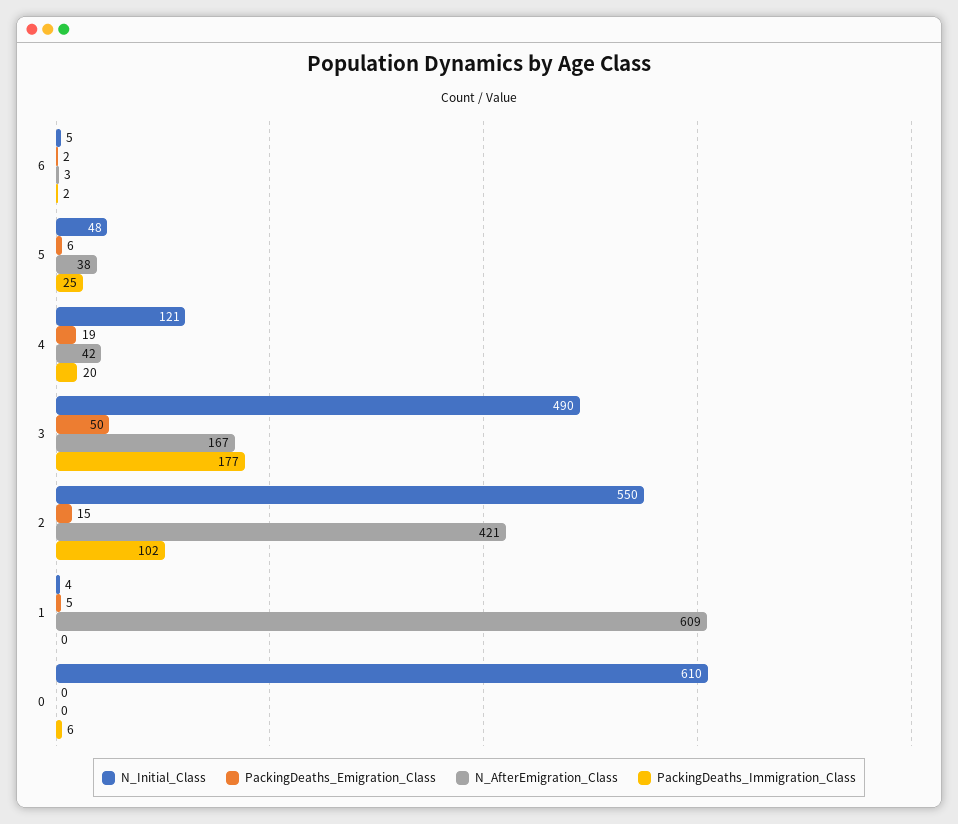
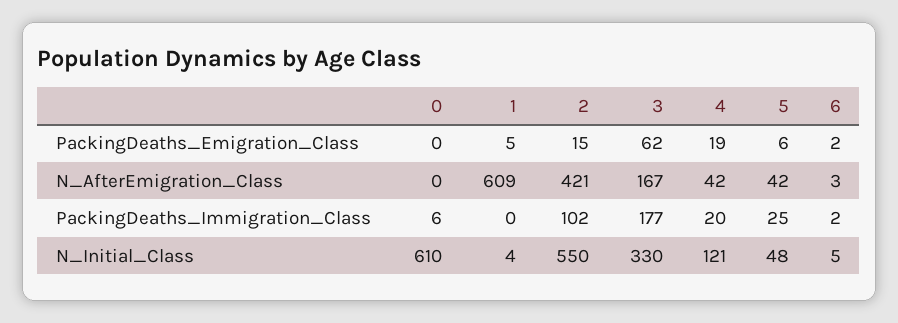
  {
    "N_Initial_Class": {
      "6": 5,
      "5": 48,
      "4": 121,
-     "3": 490,
+     "3": 330,
      "2": 550,
      "1": 4,
      "0": 610
    },
    "PackingDeaths_Emigration_Class": {
      "6": 2,
      "5": 6,
      "4": 19,
-     "3": 50,
+     "3": 62,
      "2": 15,
      "1": 5,
      "0": 0
    },
    "N_AfterEmigration_Class": {
      "6": 3,
-     "5": 38,
+     "5": 42,
      "4": 42,
      "3": 167,
      "2": 421,
      "1": 609,
      "0": 0
    },
    "PackingDeaths_Immigration_Class": {
      "6": 2,
      "5": 25,
      "4": 20,
      "3": 177,
      "2": 102,
      "1": 0,
      "0": 6
    }
  }

